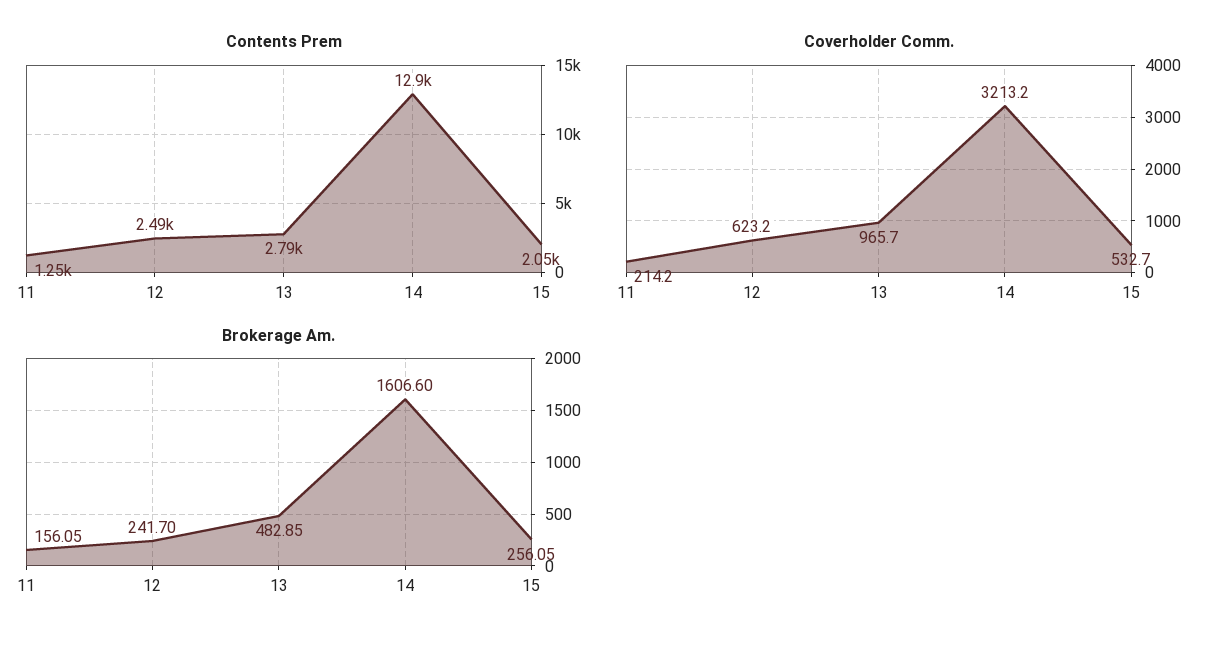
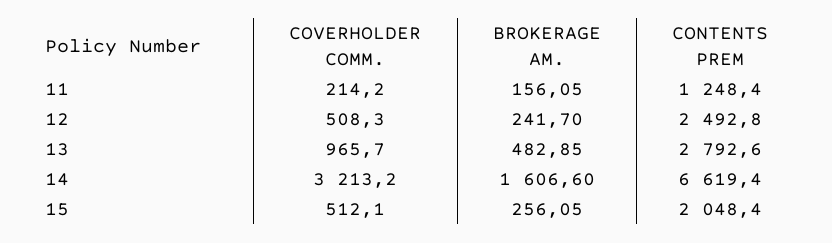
  {
    "Contents Prem": {
      "11": 1248.4,
      "12": 2492.8,
      "13": 2792.6,
-     "14": 12900,
+     "14": 6619.4,
      "15": 2048.4
    },
    "Coverholder Comm.": {
      "11": 214.2,
-     "12": 623.2,
+     "12": 508.3,
      "13": 965.7,
      "14": 3213.2,
-     "15": 532.7
+     "15": 512.1
    },
    "Brokerage Am.": {
      "11": 156.05,
      "12": 241.7,
      "13": 482.85,
      "14": 1606.6,
      "15": 256.05
    }
  }

